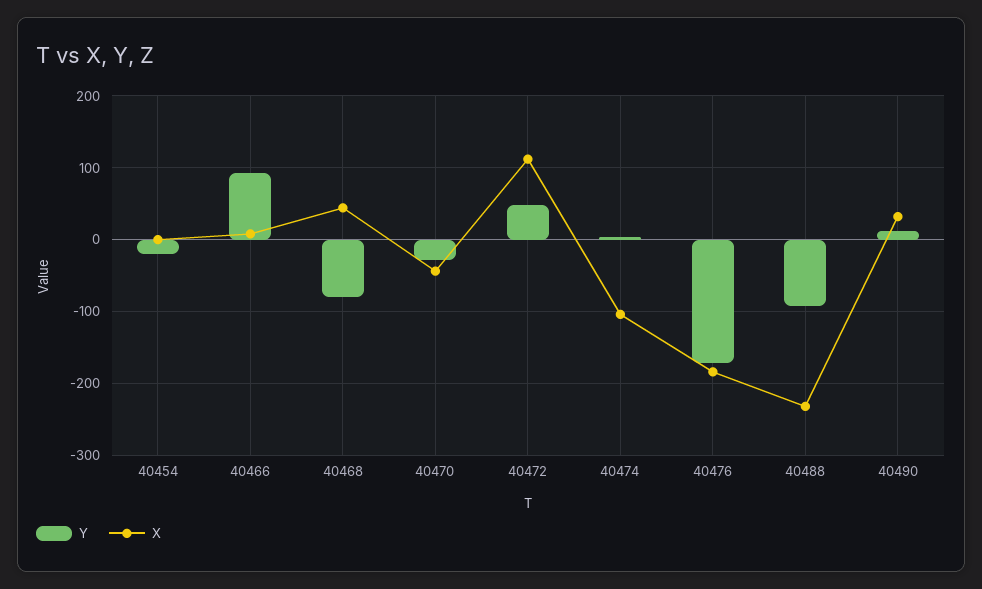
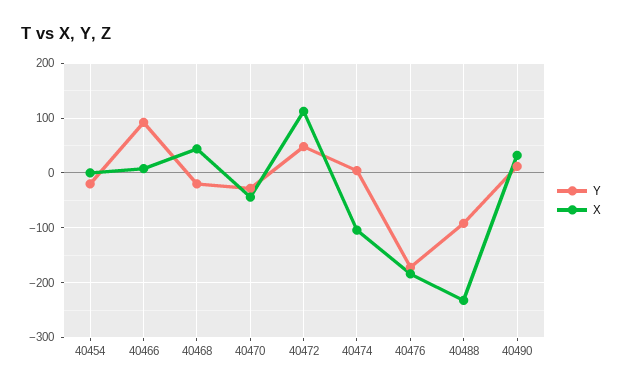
  {
    "Y": {
      "40454": -20,
      "40466": 90,
-     "40468": -80,
+     "40468": -20,
      "40470": -30,
      "40472": 50,
      "40474": 0,
      "40476": -170,
      "40488": -90,
      "40490": 10
    },
    "X": {
      "40454": 0,
      "40466": 10,
      "40468": 40,
      "40470": -40,
      "40472": 110,
      "40474": -100,
      "40476": -180,
      "40488": -230,
      "40490": 30
    }
  }

